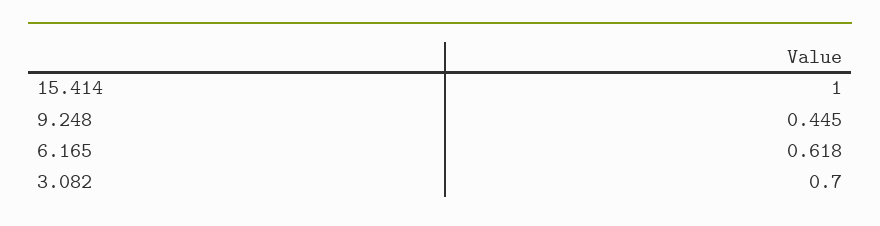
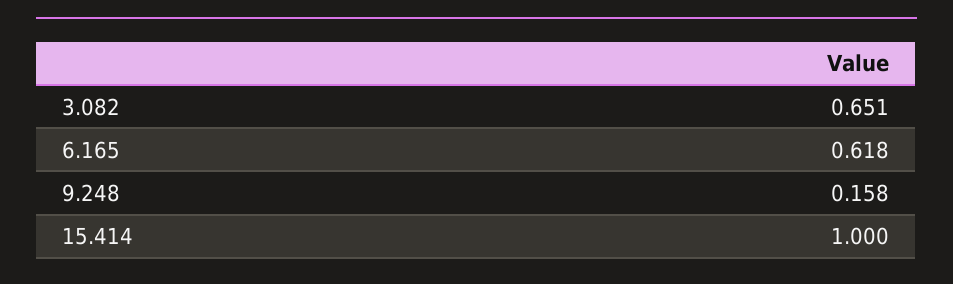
  {
    "15.414": 1,
-   "9.248": 0.445,
+   "9.248": 0.158,
    "6.165": 0.618,
-   "3.082": 0.7
+   "3.082": 0.651
  }

